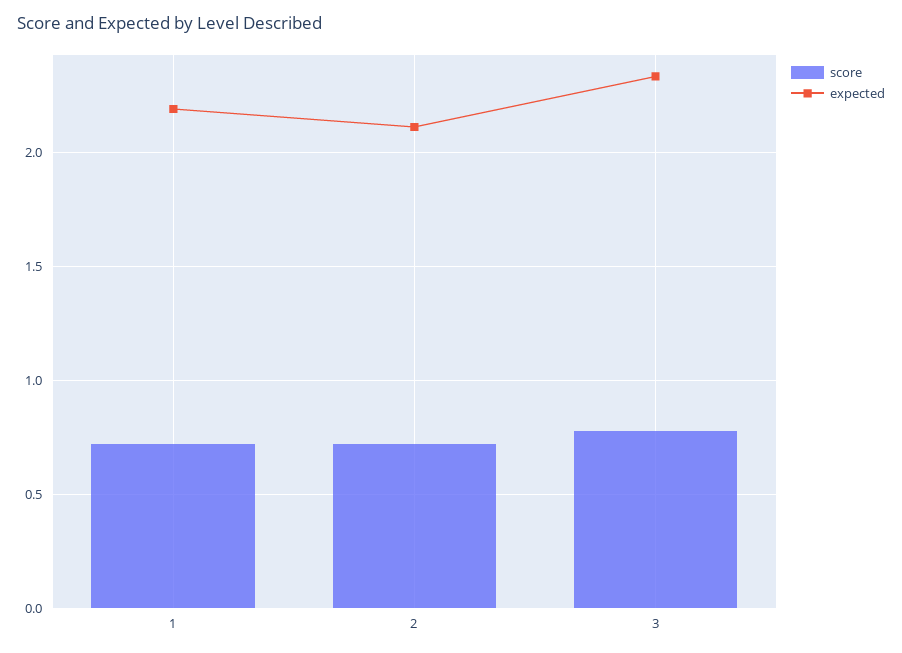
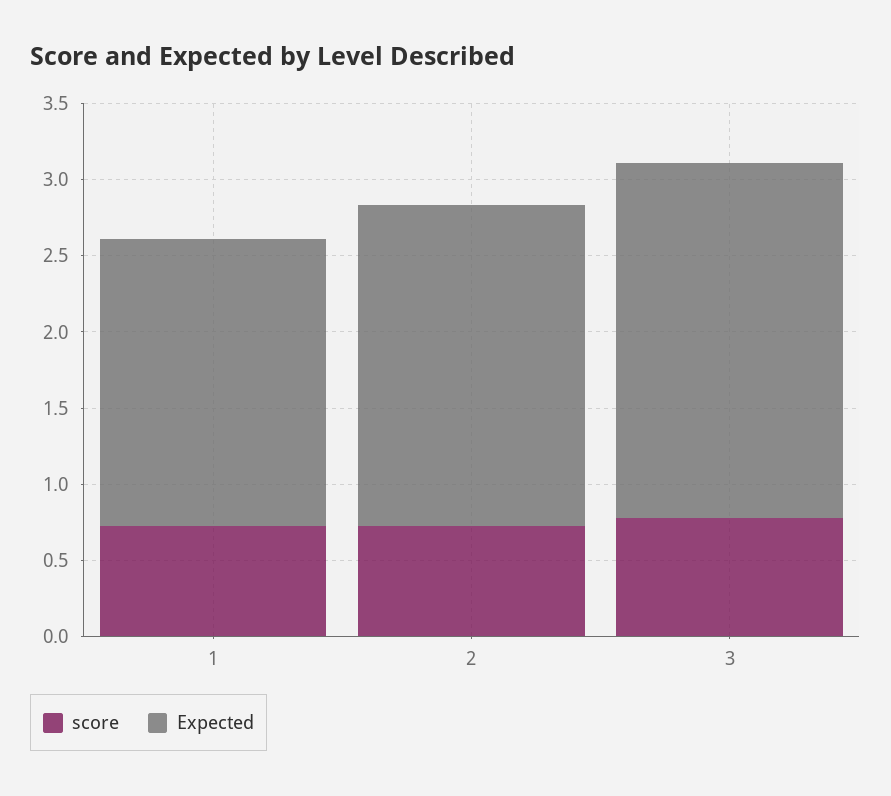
  {
    "score": {
      "1": 0.7,
      "2": 0.7,
      "3": 0.8
    },
    "expected": {
-     "1": 2.2,
+     "1": 1.9,
      "2": 2.1,
      "3": 2.35
    }
  }

